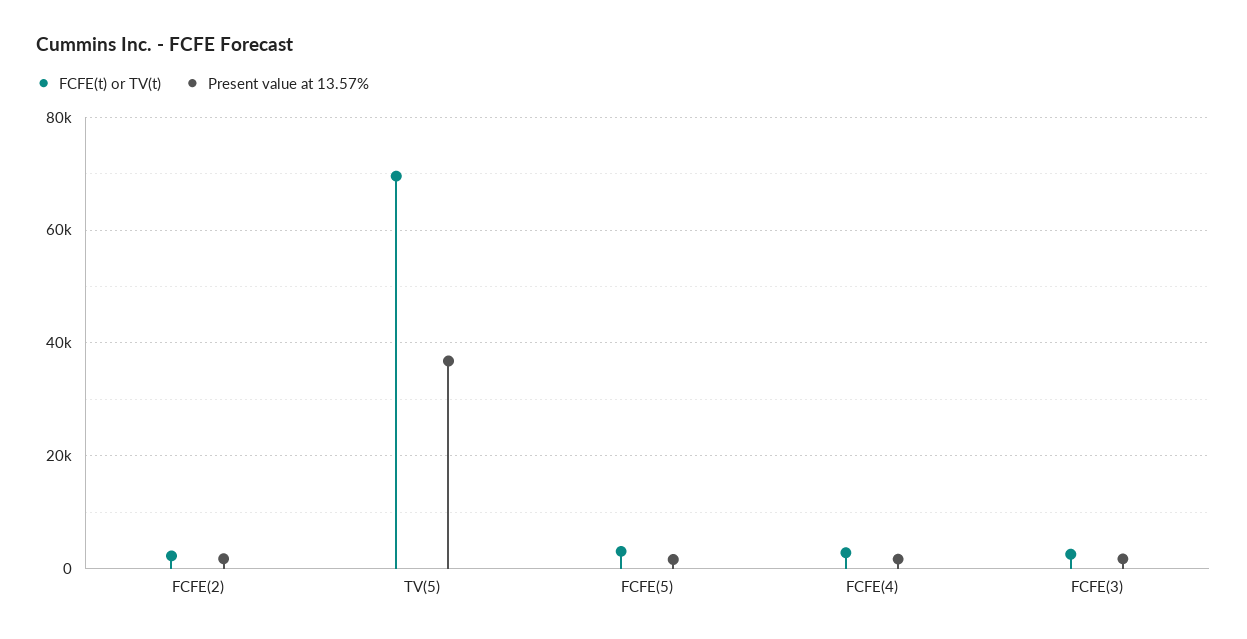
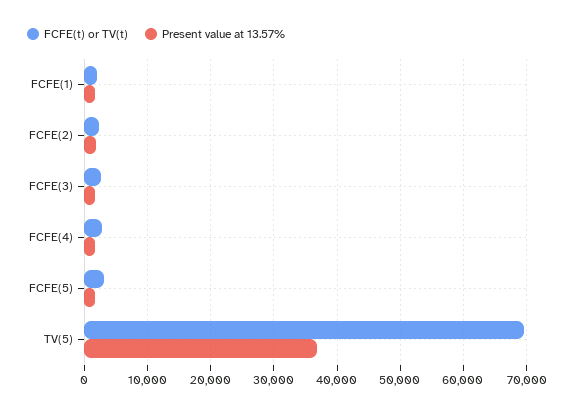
  {
    "FCFE(t) or TV(t)": {
      "FCFE(2)": 2000,
      "TV(5)": 70000,
      "FCFE(5)": 3000,
      "FCFE(4)": 3000,
-     "FCFE(3)": 3000
+     "FCFE(3)": 3000,
+     "FCFE(1)": 2000
    },
    "Present value at 13.57%": {
      "FCFE(2)": 2000,
      "TV(5)": 37000,
      "FCFE(5)": 2000,
      "FCFE(4)": 2000,
-     "FCFE(3)": 2000
+     "FCFE(3)": 2000,
+     "FCFE(1)": 2000
    }
  }

